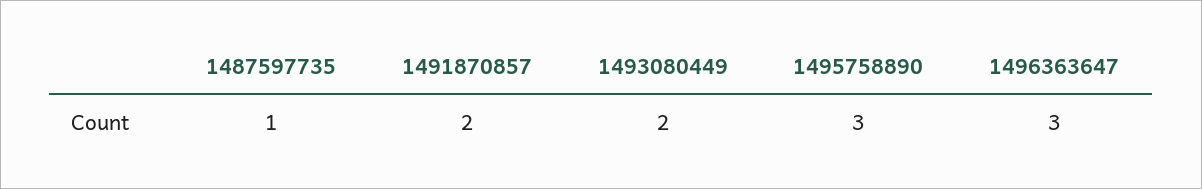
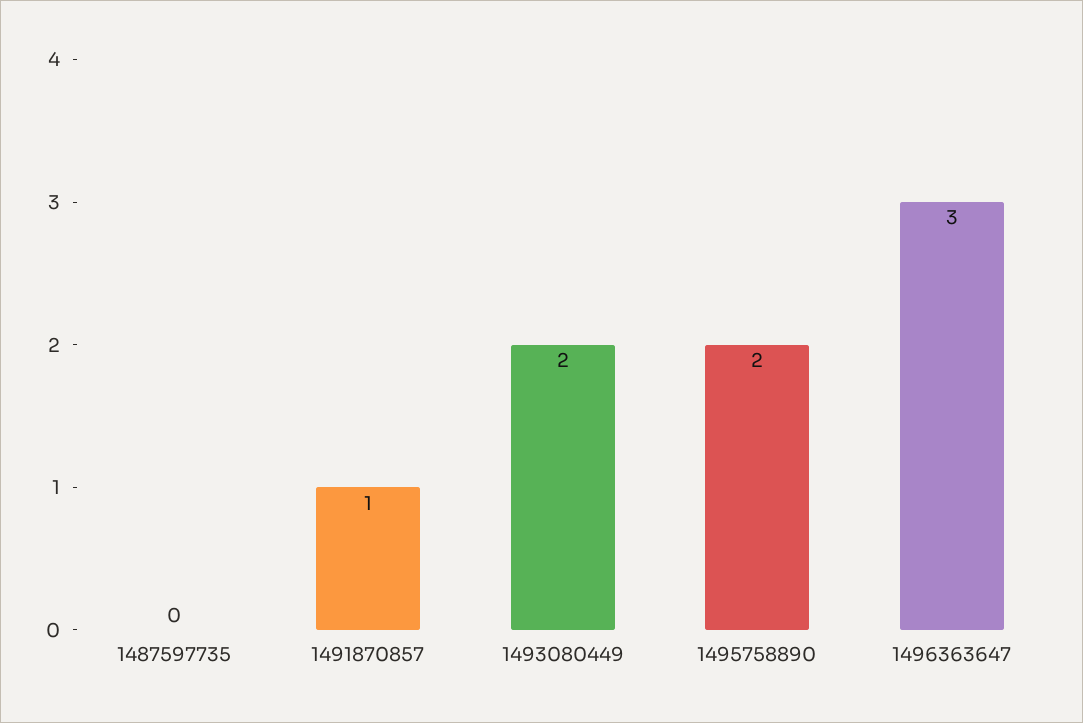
  {
-   "1487597735": 1,
+   "1487597735": 0,
-   "1491870857": 2,
+   "1491870857": 1,
    "1493080449": 2,
-   "1495758890": 3,
+   "1495758890": 2,
    "1496363647": 3
  }

